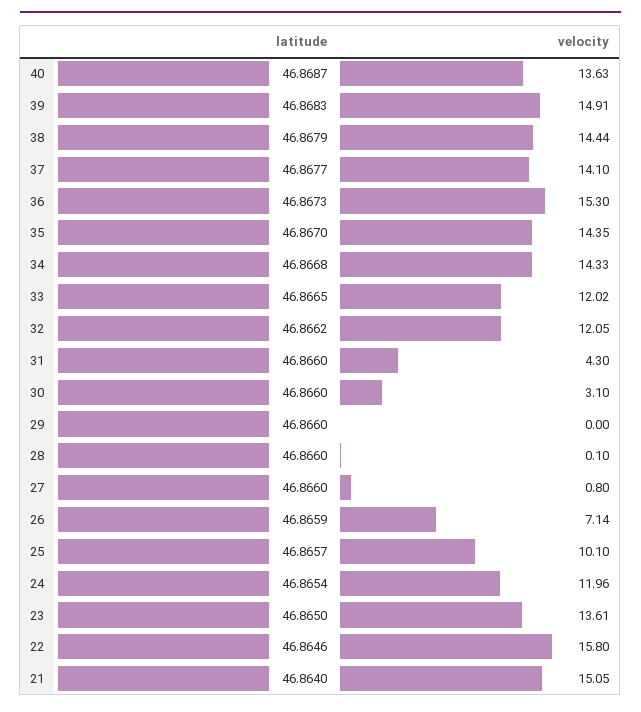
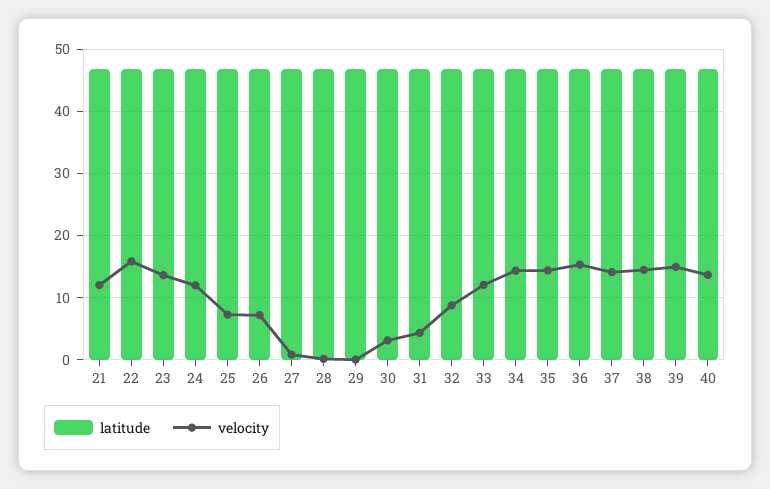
  {
    "latitude": {
      "40": 46.8687,
      "39": 46.8683,
      "38": 46.8679,
      "37": 46.8677,
      "36": 46.8673,
      "35": 46.867,
      "34": 46.8668,
      "33": 46.8665,
      "32": 46.8662,
      "31": 46.866,
      "30": 46.866,
      "29": 46.866,
      "28": 46.866,
      "27": 46.866,
      "26": 46.8659,
      "25": 46.8657,
      "24": 46.8654,
      "23": 46.865,
      "22": 46.8646,
      "21": 46.864
    },
    "velocity": {
      "40": 13.63,
      "39": 14.91,
      "38": 14.44,
      "37": 14.1,
      "36": 15.3,
      "35": 14.35,
      "34": 14.33,
      "33": 12.02,
-     "32": 12.05,
+     "32": 9,
      "31": 4.3,
      "30": 3.1,
      "29": 0,
      "28": 0.1,
      "27": 0.8,
      "26": 7.14,
-     "25": 10.1,
+     "25": 7,
      "24": 11.96,
      "23": 13.61,
      "22": 15.8,
-     "21": 15.05
+     "21": 12
    }
  }

